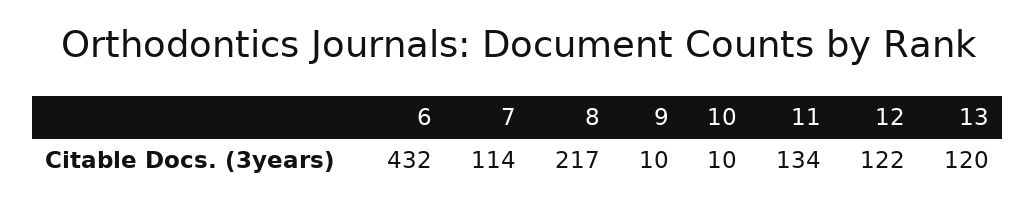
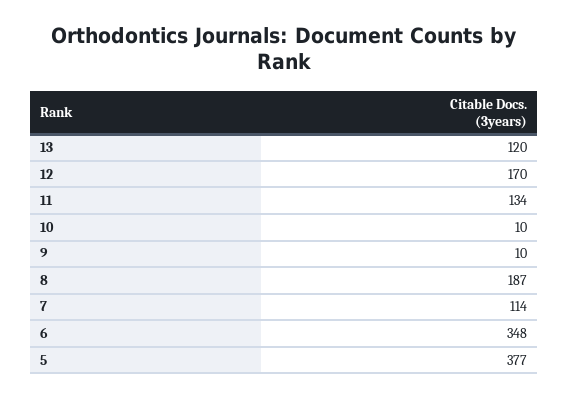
  {
-   "6": 432,
+   "6": 348,
    "7": 114,
-   "8": 217,
+   "8": 187,
    "9": 10,
    "10": 10,
    "11": 134,
-   "12": 122,
+   "12": 170,
-   "13": 120
+   "13": 120,
+   "5": 377
  }

